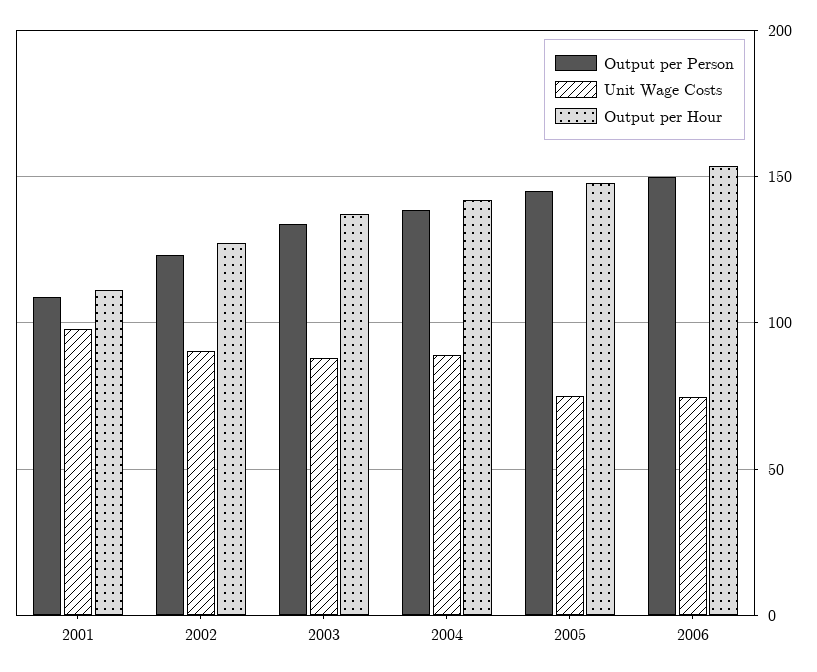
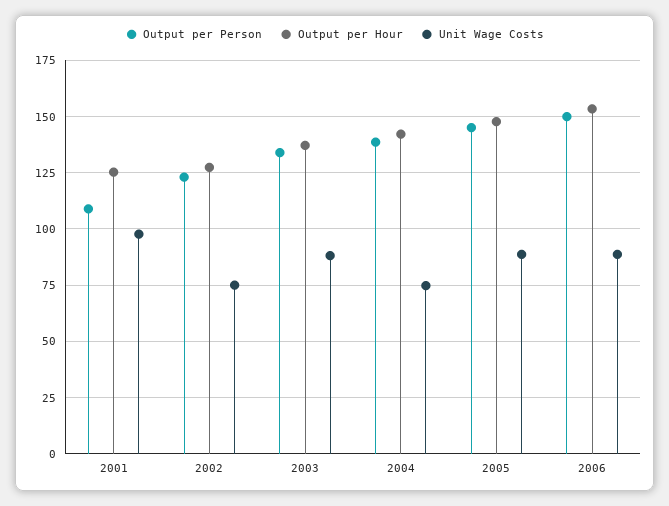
  {
    "Output per Person": {
      "2001": 110,
      "2002": 125,
      "2003": 135,
      "2004": 140,
      "2005": 145,
      "2006": 150
    },
    "Unit Wage Costs": {
      "2001": 100,
-     "2002": 90,
+     "2002": 75,
      "2003": 90,
-     "2004": 90,
+     "2004": 75,
-     "2005": 75,
+     "2005": 90,
-     "2006": 75
+     "2006": 90
    },
    "Output per Hour": {
-     "2001": 110,
+     "2001": 125,
      "2002": 125,
      "2003": 135,
      "2004": 140,
      "2005": 150,
      "2006": 155
    }
  }

